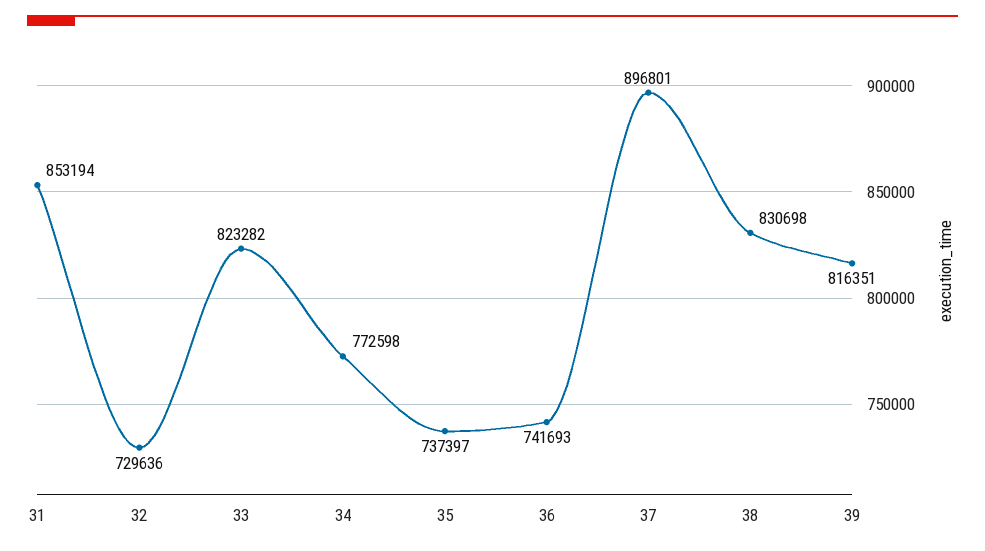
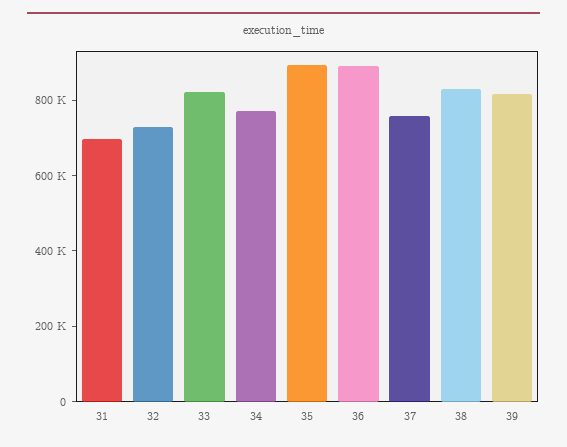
  {
-   "31": 853194,
+   "31": 700000,
    "32": 729636,
    "33": 823282,
    "34": 772598,
-   "35": 737397,
+   "35": 900000,
-   "36": 741693,
+   "36": 900000,
-   "37": 896801,
+   "37": 750000,
    "38": 830698,
    "39": 816351
  }

